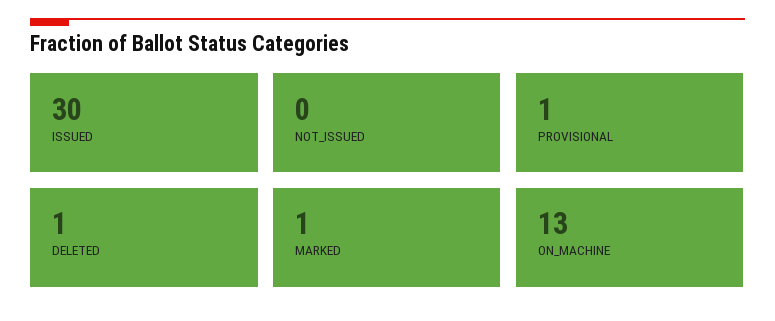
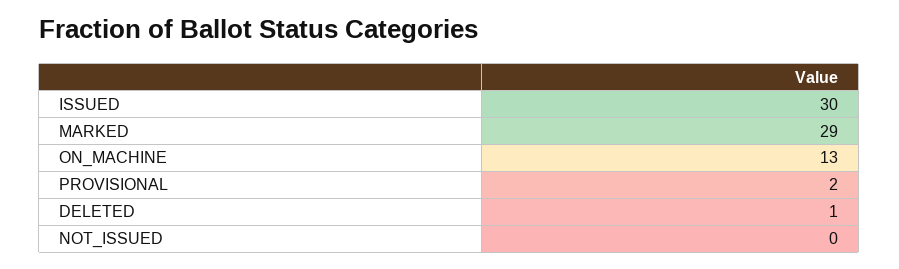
  {
    "ISSUED": 30,
    "NOT_ISSUED": 0,
-   "PROVISIONAL": 1,
+   "PROVISIONAL": 2,
    "DELETED": 1,
-   "MARKED": 1,
+   "MARKED": 29,
    "ON_MACHINE": 13
  }

